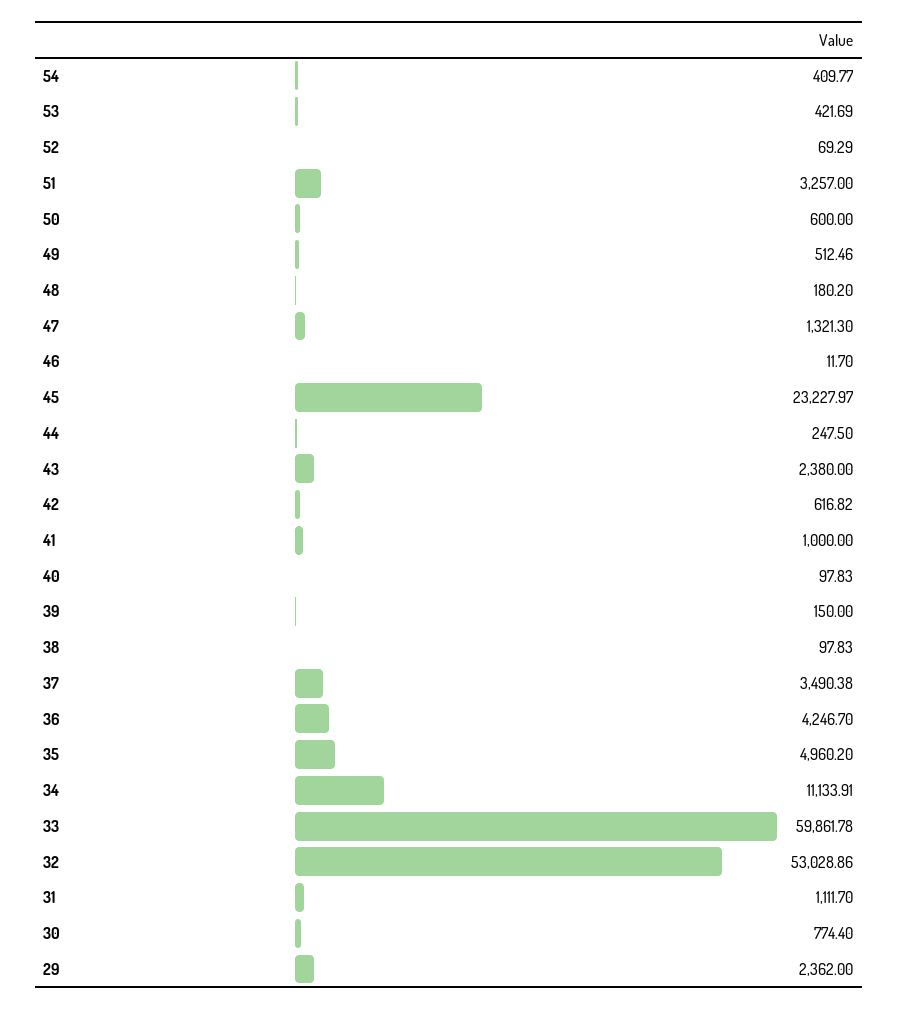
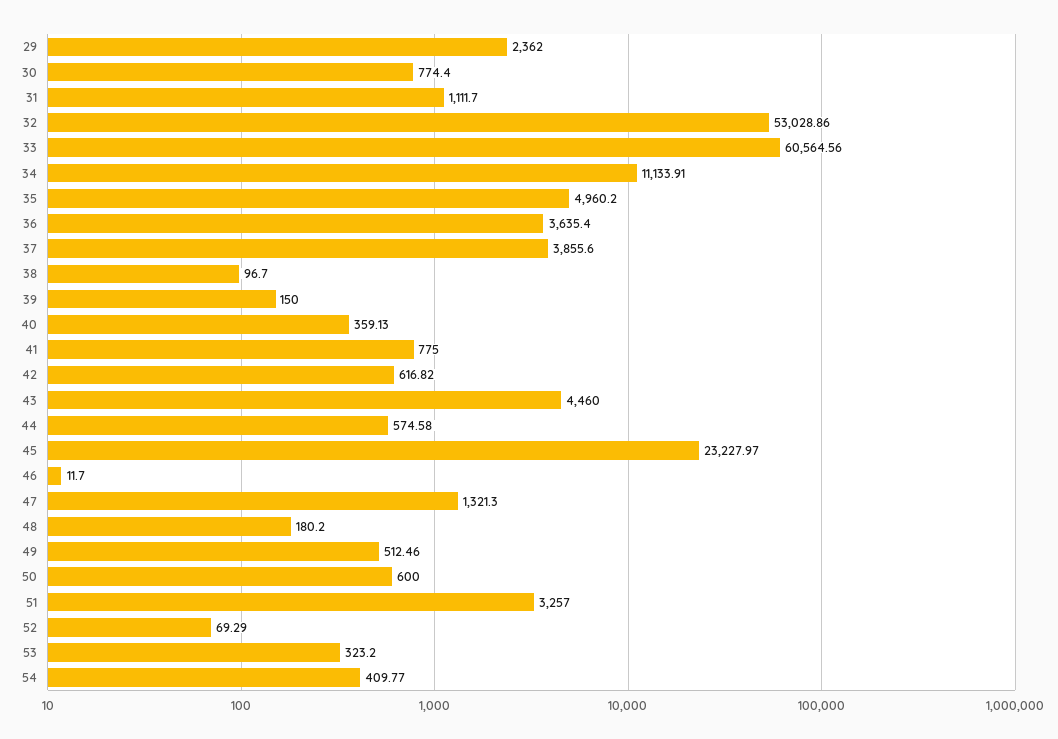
  {
    "54": 409.77,
-   "53": 421.69,
+   "53": 323.2,
    "52": 69.29,
    "51": 3257,
    "50": 600,
    "49": 512.46,
    "48": 180.2,
    "47": 1321.3,
    "46": 11.7,
    "45": 23227.97,
-   "44": 247.5,
+   "44": 574.58,
-   "43": 2380,
+   "43": 4460,
    "42": 616.82,
-   "41": 1000,
+   "41": 775,
-   "40": 97.83,
+   "40": 359.13,
    "39": 150,
-   "38": 97.83,
+   "38": 96.7,
-   "37": 3490.38,
+   "37": 3855.6,
-   "36": 4246.7,
+   "36": 3635.4,
    "35": 4960.2,
    "34": 11133.91,
-   "33": 59861.78,
+   "33": 60564.56,
    "32": 53028.86,
    "31": 1111.7,
    "30": 774.4,
    "29": 2362
  }

